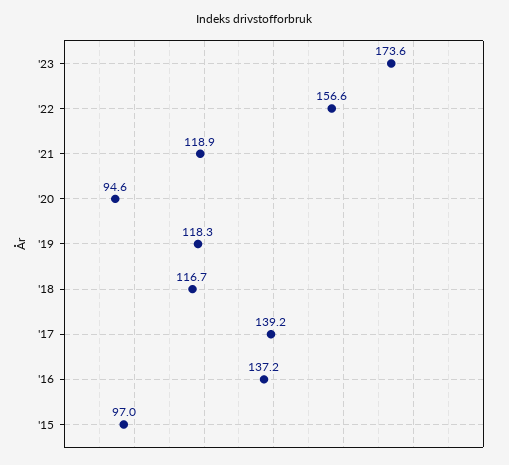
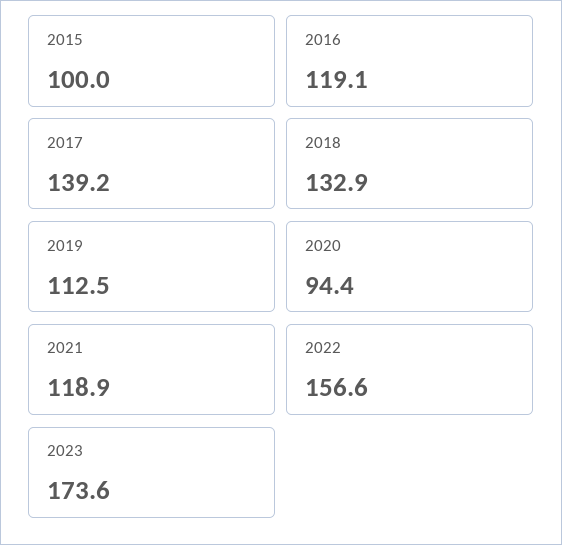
  {
    "'23": 173.6,
    "'22": 156.6,
    "'21": 118.9,
-   "'20": 94.6,
+   "'20": 94.4,
-   "'19": 118.3,
+   "'19": 112.5,
-   "'18": 116.7,
+   "'18": 132.9,
    "'17": 139.2,
-   "'16": 137.2,
+   "'16": 119.1,
-   "'15": 97
+   "'15": 100
  }

